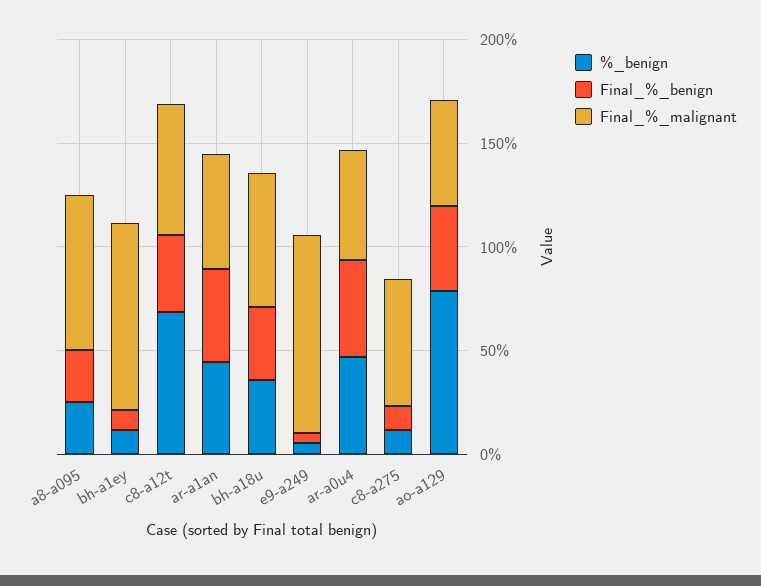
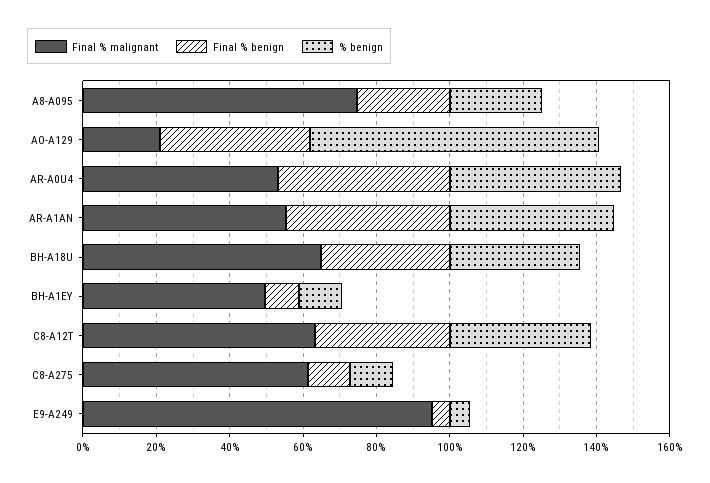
  {
    "%_benign": {
      "a8-a095": 25,
      "bh-a1ey": 10,
-     "c8-a12t": 70,
+     "c8-a12t": 40,
      "ar-a1an": 45,
      "bh-a18u": 35,
      "e9-a249": 5,
      "ar-a0u4": 45,
      "c8-a275": 10,
      "ao-a129": 80
    },
    "Final_%_benign": {
      "a8-a095": 25,
      "bh-a1ey": 10,
      "c8-a12t": 35,
      "ar-a1an": 45,
      "bh-a18u": 35,
      "e9-a249": 5,
      "ar-a0u4": 45,
      "c8-a275": 10,
      "ao-a129": 40
    },
    "Final_%_malignant": {
      "a8-a095": 75,
-     "bh-a1ey": 90,
+     "bh-a1ey": 50,
      "c8-a12t": 65,
      "ar-a1an": 55,
      "bh-a18u": 65,
      "e9-a249": 95,
      "ar-a0u4": 55,
      "c8-a275": 60,
-     "ao-a129": 50
+     "ao-a129": 20
    }
  }

